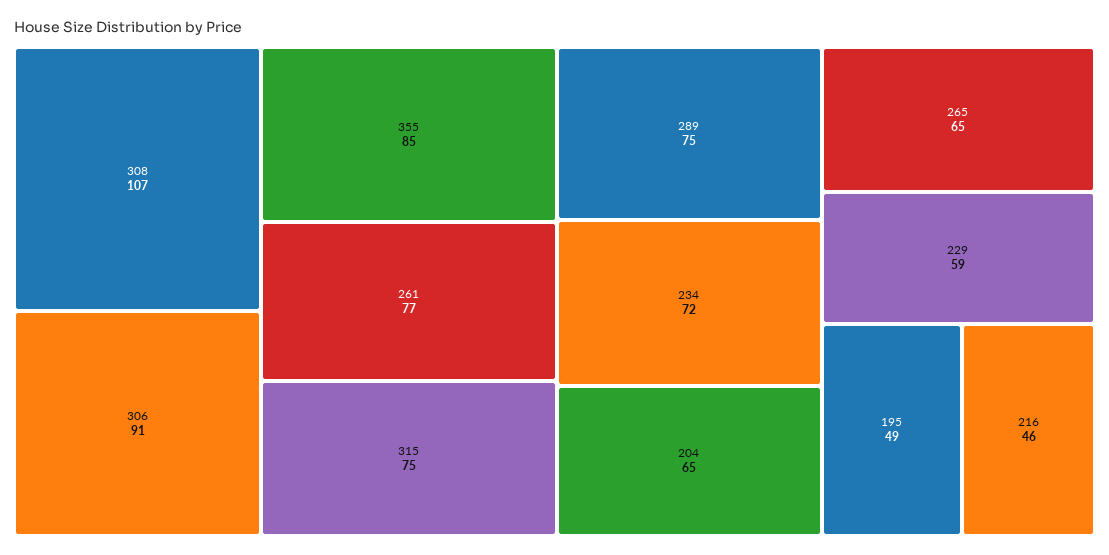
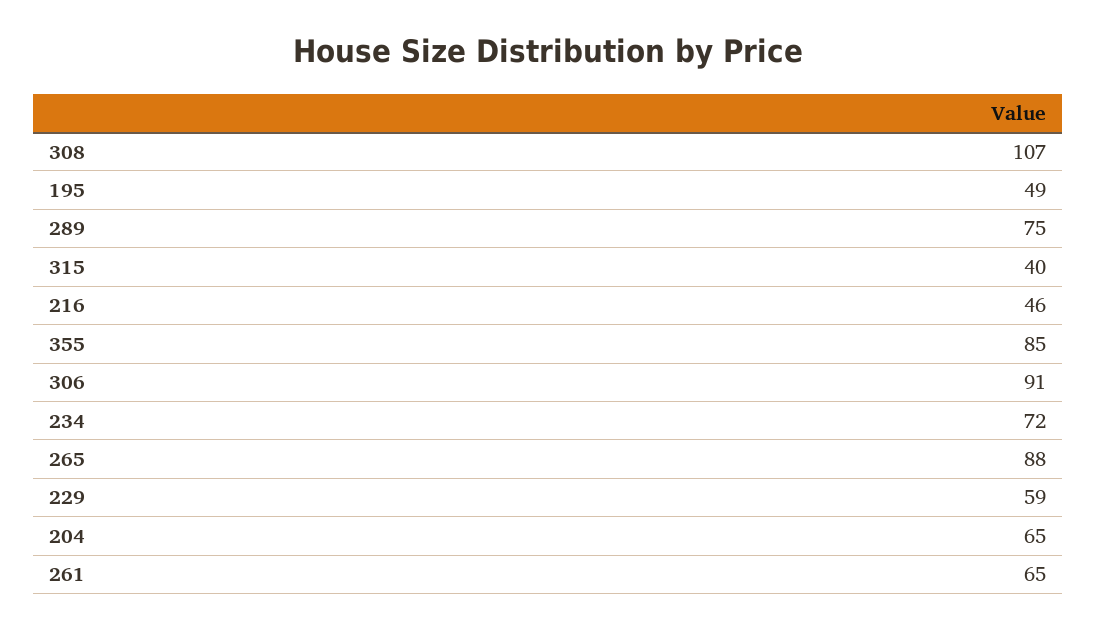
  {
    "308": 107,
    "306": 91,
    "355": 85,
-   "261": 77,
+   "261": 65,
-   "315": 75,
+   "315": 40,
    "289": 75,
    "234": 72,
    "204": 65,
-   "265": 65,
+   "265": 88,
    "229": 59,
    "195": 49,
    "216": 46
  }

